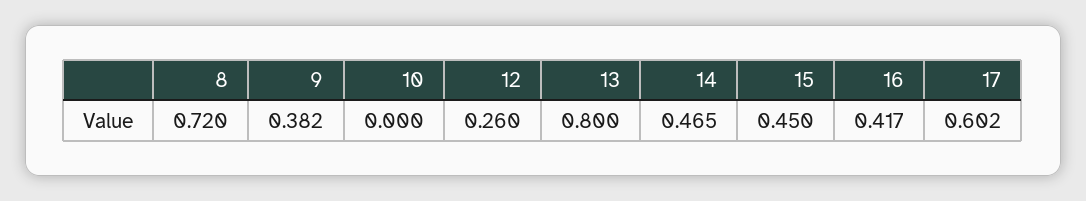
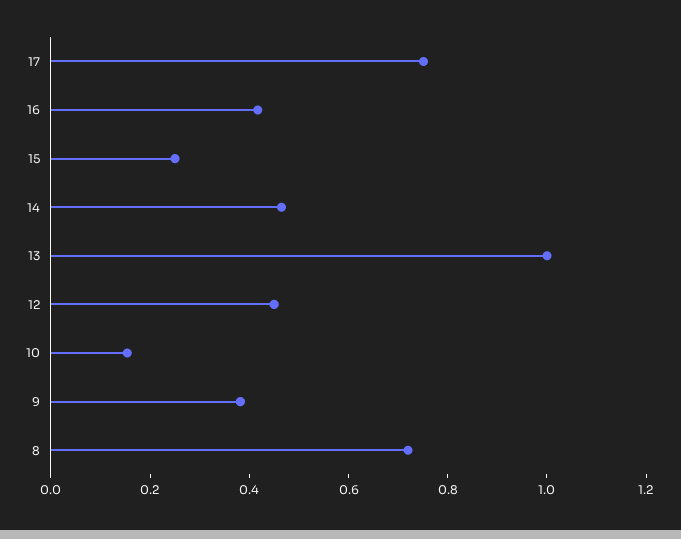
  {
    "8": 0.72,
    "9": 0.382,
-   "10": 0,
+   "10": 0.15,
-   "12": 0.26,
+   "12": 0.45,
-   "13": 0.8,
+   "13": 1,
    "14": 0.465,
-   "15": 0.45,
+   "15": 0.25,
    "16": 0.417,
-   "17": 0.602
+   "17": 0.75
  }

